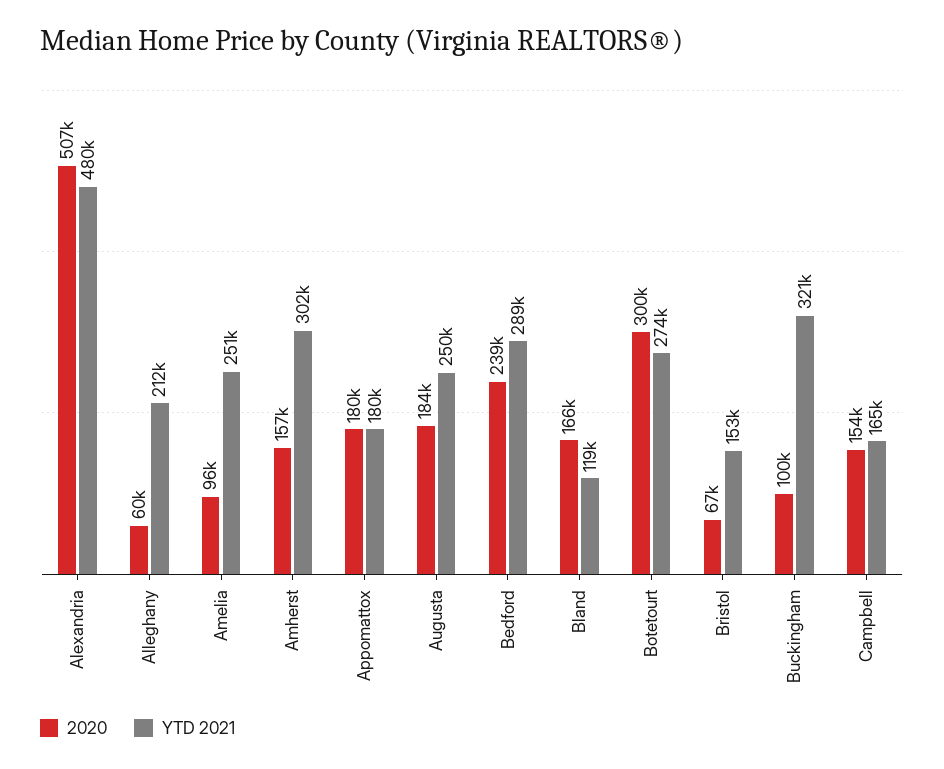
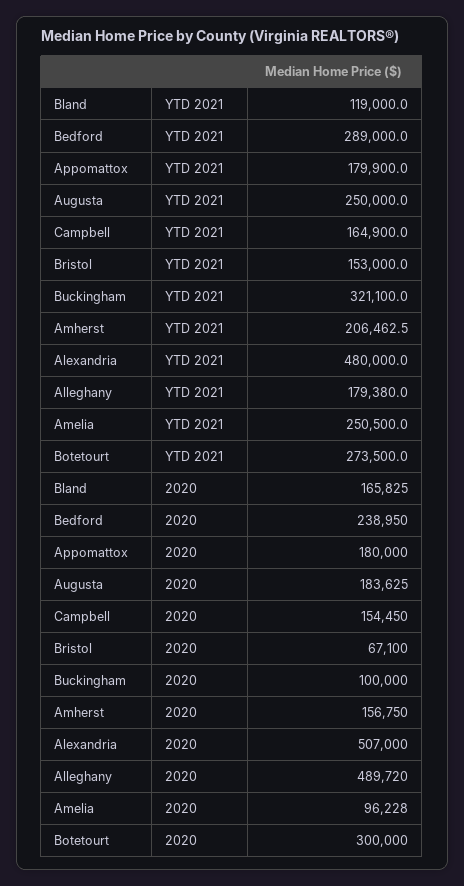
  {
    "2020": {
      "Alexandria": 507000,
-     "Alleghany": 60000,
+     "Alleghany": 489720,
      "Amelia": 96228,
      "Amherst": 156750,
      "Appomattox": 180000,
      "Augusta": 183625,
      "Bedford": 238950,
      "Bland": 165825,
      "Botetourt": 300000,
      "Bristol": 67100,
      "Buckingham": 100000,
      "Campbell": 154450
    },
    "YTD 2021": {
      "Alexandria": 480000,
-     "Alleghany": 212000,
+     "Alleghany": 179380,
      "Amelia": 250500,
-     "Amherst": 302000,
+     "Amherst": 206462.5,
      "Appomattox": 179900,
      "Augusta": 250000,
      "Bedford": 289000,
      "Bland": 119000,
      "Botetourt": 273500,
      "Bristol": 153000,
      "Buckingham": 321100,
      "Campbell": 164900
    }
  }

